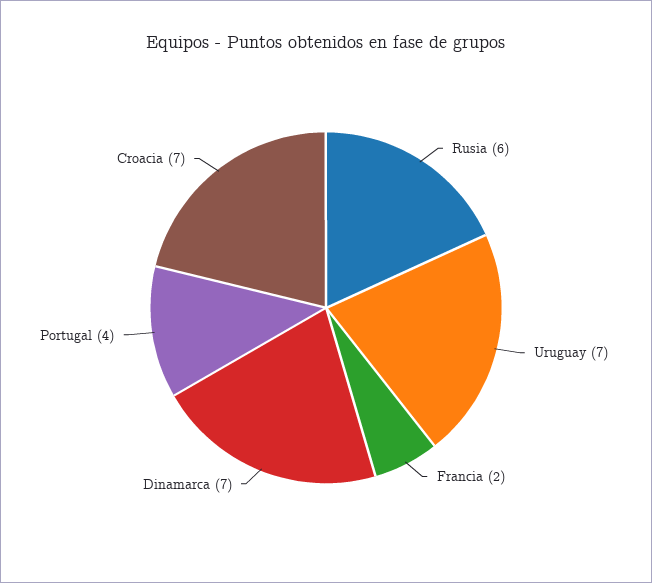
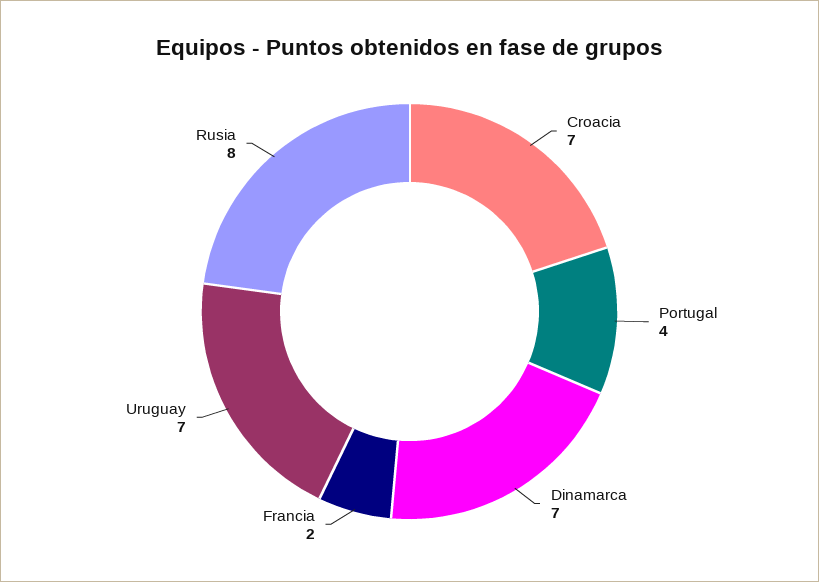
  {
-   "Rusia": 6,
+   "Rusia": 8,
    "Uruguay": 7,
    "Francia": 2,
    "Dinamarca": 7,
    "Portugal": 4,
    "Croacia": 7
  }

